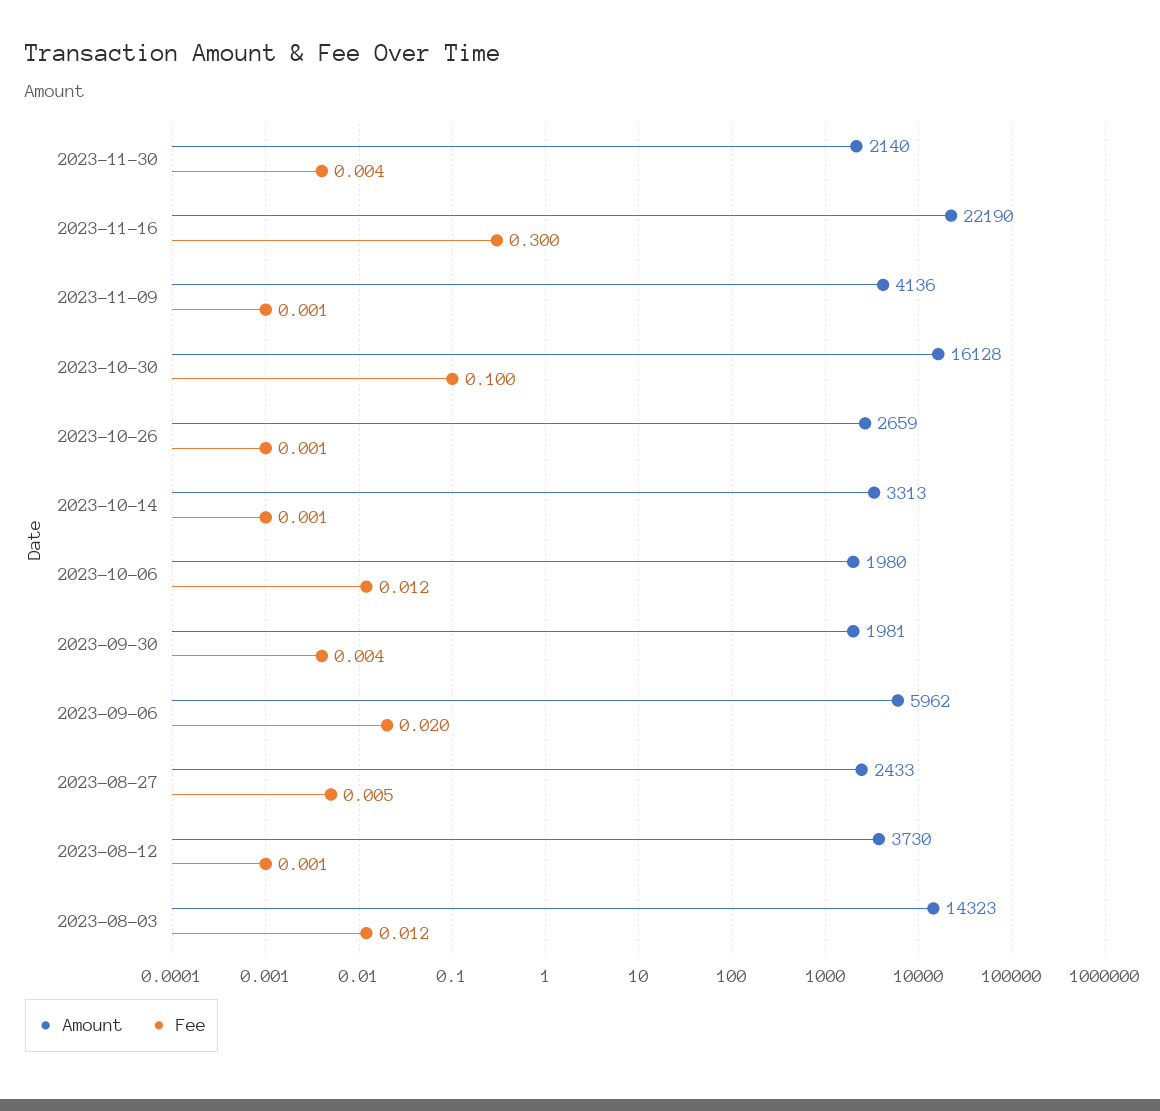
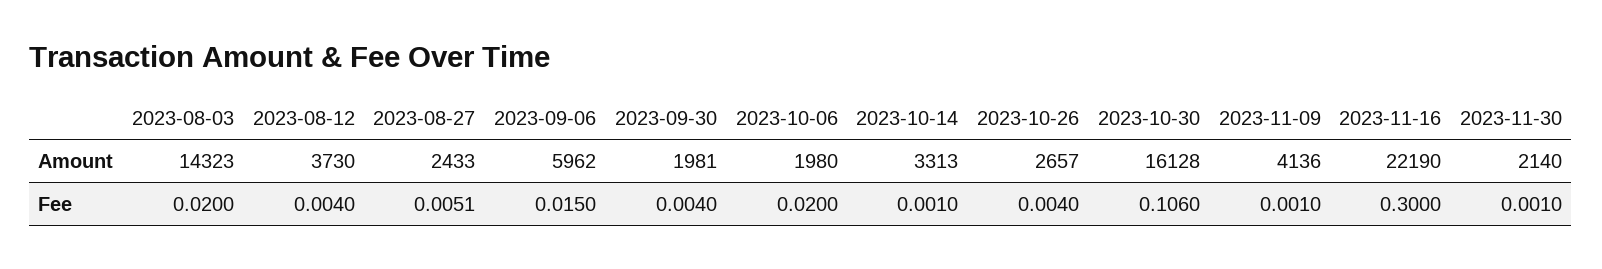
  {
    "Amount": {
      "2023-11-30": 2140,
      "2023-11-16": 22190,
      "2023-11-09": 4136,
      "2023-10-30": 16128,
-     "2023-10-26": 2659,
+     "2023-10-26": 2657,
      "2023-10-14": 3313,
      "2023-10-06": 1980,
      "2023-09-30": 1981,
      "2023-09-06": 5962,
      "2023-08-27": 2433,
      "2023-08-12": 3730,
      "2023-08-03": 14323
    },
    "Fee": {
-     "2023-11-30": 0.004,
+     "2023-11-30": 0.001,
      "2023-11-16": 0.3,
      "2023-11-09": 0.001,
-     "2023-10-30": 0.1,
+     "2023-10-30": 0.106,
-     "2023-10-26": 0.001,
+     "2023-10-26": 0.004,
      "2023-10-14": 0.001,
-     "2023-10-06": 0.012,
+     "2023-10-06": 0.02,
      "2023-09-30": 0.004,
-     "2023-09-06": 0.02,
+     "2023-09-06": 0.015,
      "2023-08-27": 0.0051,
-     "2023-08-12": 0.001,
+     "2023-08-12": 0.004,
-     "2023-08-03": 0.012
+     "2023-08-03": 0.02
    }
  }

